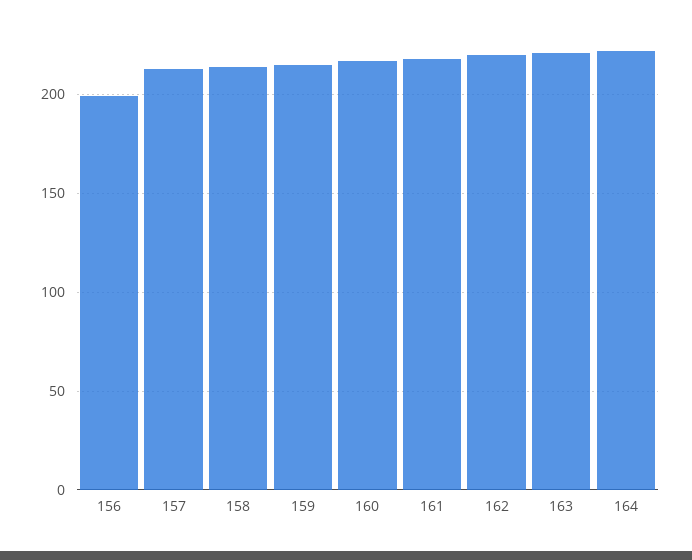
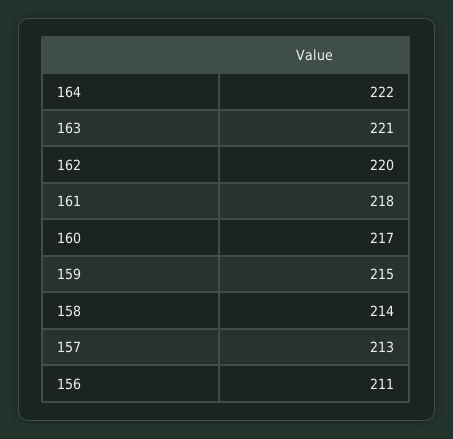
  {
-   "156": 200,
+   "156": 211,
    "157": 213,
    "158": 214,
    "159": 215,
    "160": 217,
    "161": 218,
    "162": 220,
    "163": 221,
    "164": 222
  }

